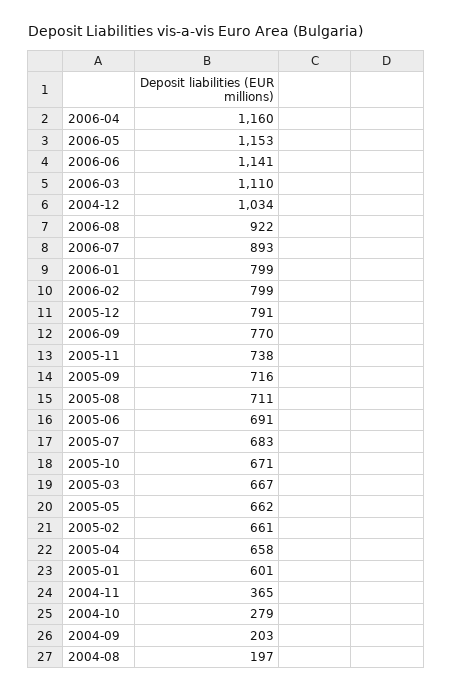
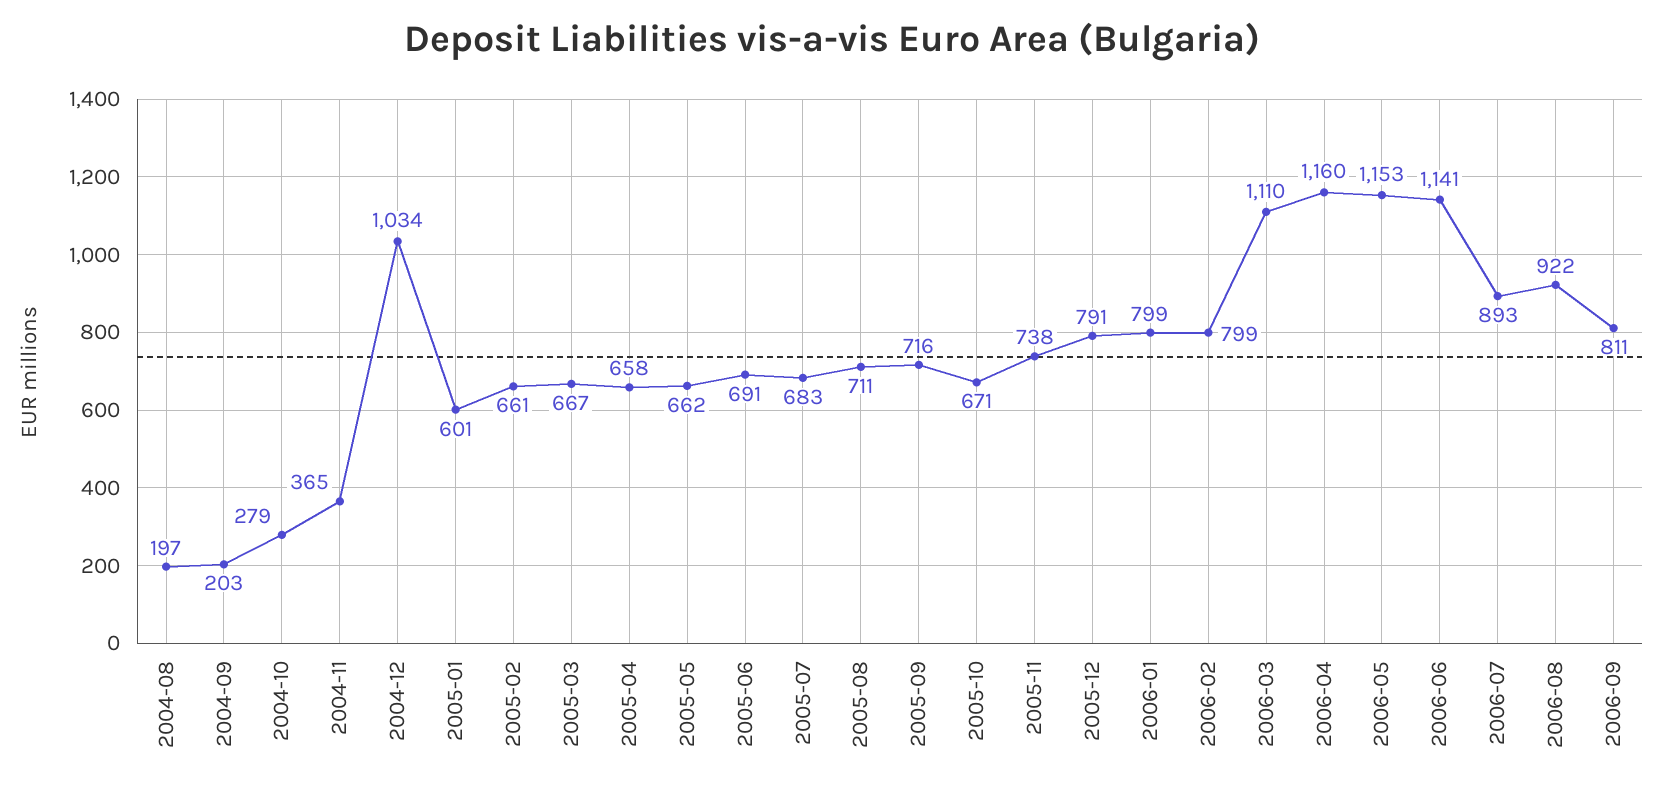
  {
    "2006-04": 1160,
    "2006-05": 1153,
    "2006-06": 1141,
    "2006-03": 1110,
    "2004-12": 1034,
    "2006-08": 922,
    "2006-07": 893,
    "2006-01": 799,
    "2006-02": 799,
    "2005-12": 791,
-   "2006-09": 770,
+   "2006-09": 811,
    "2005-11": 738,
    "2005-09": 716,
    "2005-08": 711,
    "2005-06": 691,
    "2005-07": 683,
    "2005-10": 671,
    "2005-03": 667,
    "2005-05": 662,
    "2005-02": 661,
    "2005-04": 658,
    "2005-01": 601,
    "2004-11": 365,
    "2004-10": 279,
    "2004-09": 203,
    "2004-08": 197
  }

